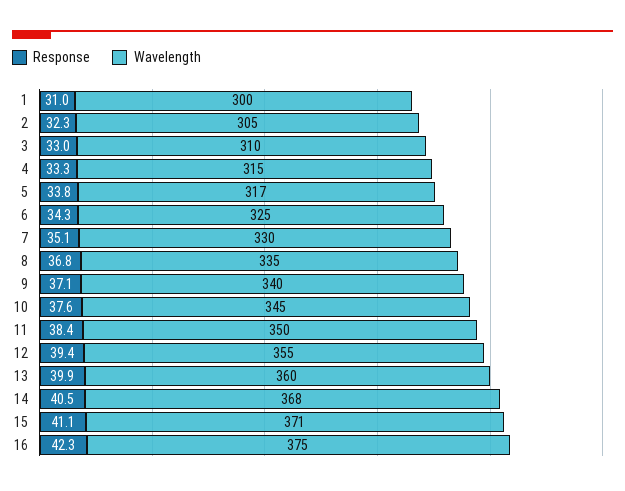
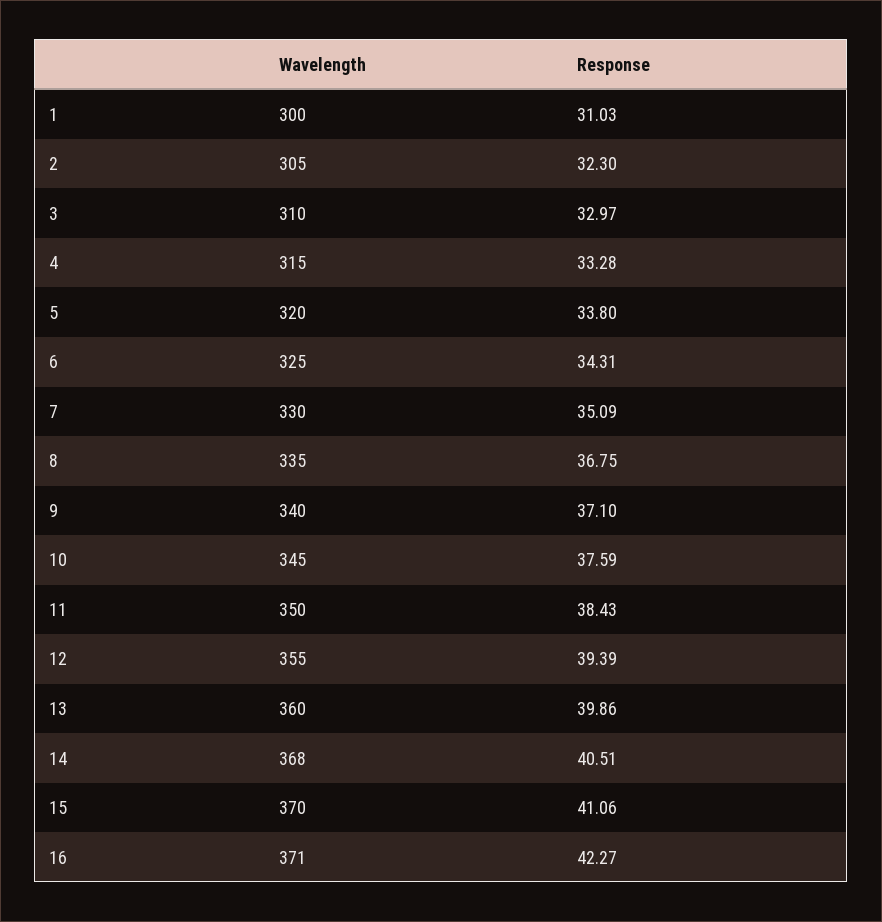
  {
    "Response": {
      "1": 31.03,
      "2": 32.3,
      "3": 32.97,
      "4": 33.28,
      "5": 33.8,
      "6": 34.31,
      "7": 35.09,
      "8": 36.75,
      "9": 37.1,
      "10": 37.59,
      "11": 38.43,
      "12": 39.39,
      "13": 39.86,
      "14": 40.51,
      "15": 41.06,
      "16": 42.27
    },
    "Wavelength": {
      "1": 300,
      "2": 305,
      "3": 310,
      "4": 315,
-     "5": 317,
+     "5": 320,
      "6": 325,
      "7": 330,
      "8": 335,
      "9": 340,
      "10": 345,
      "11": 350,
      "12": 355,
      "13": 360,
      "14": 368,
-     "15": 371,
+     "15": 370,
-     "16": 375
+     "16": 371
    }
  }

